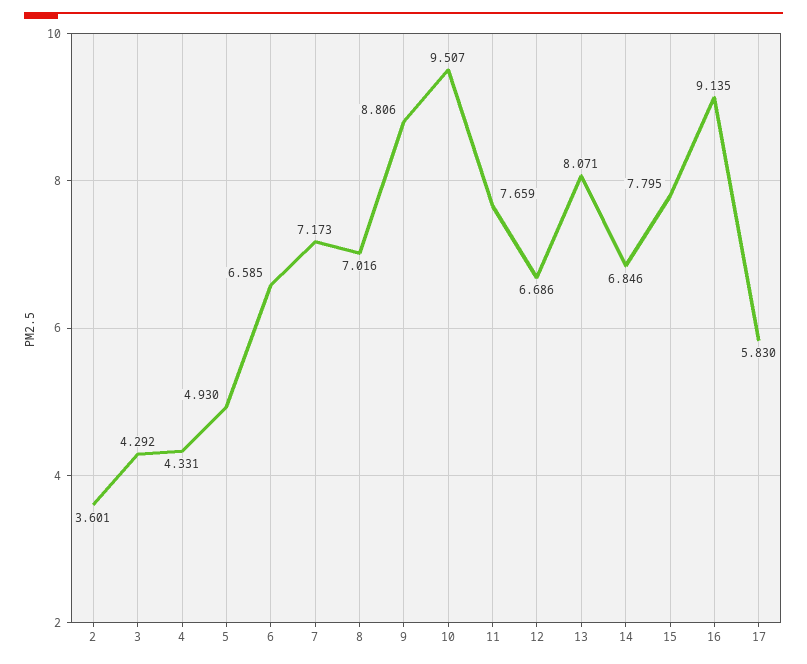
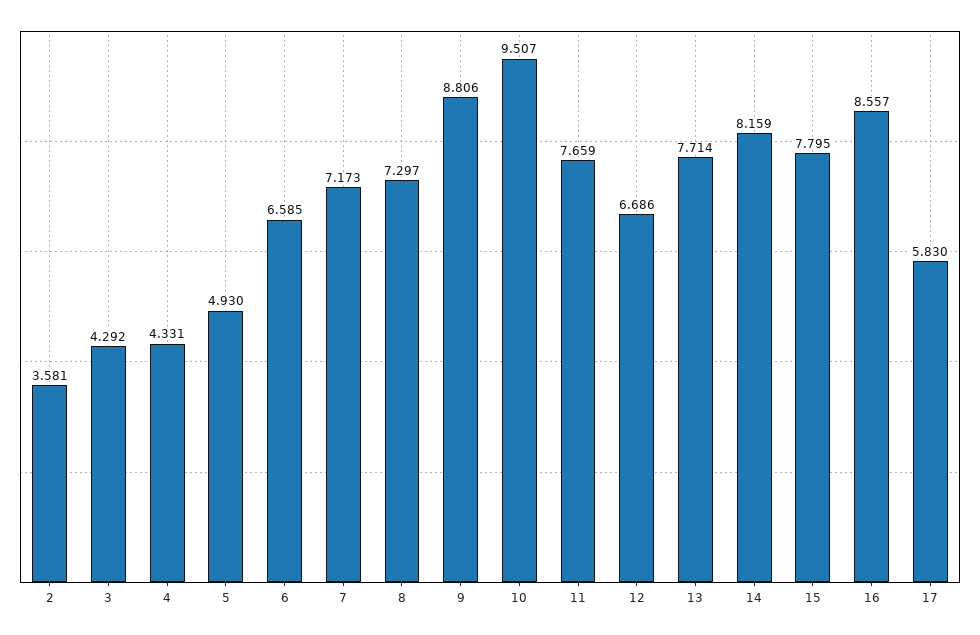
  {
-   "2": 3.601,
+   "2": 3.581,
    "3": 4.292,
    "4": 4.331,
    "5": 4.93,
    "6": 6.585,
    "7": 7.173,
-   "8": 7.016,
+   "8": 7.297,
    "9": 8.806,
    "10": 9.507,
    "11": 7.659,
    "12": 6.686,
-   "13": 8.071,
+   "13": 7.714,
-   "14": 6.846,
+   "14": 8.159,
    "15": 7.795,
-   "16": 9.135,
+   "16": 8.557,
    "17": 5.83
  }

